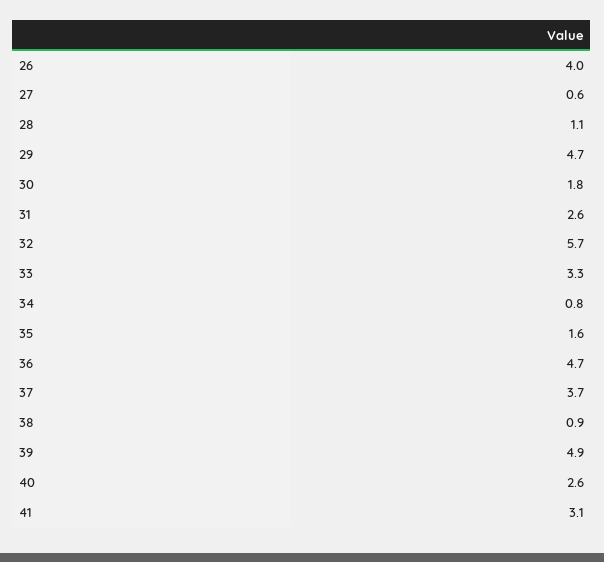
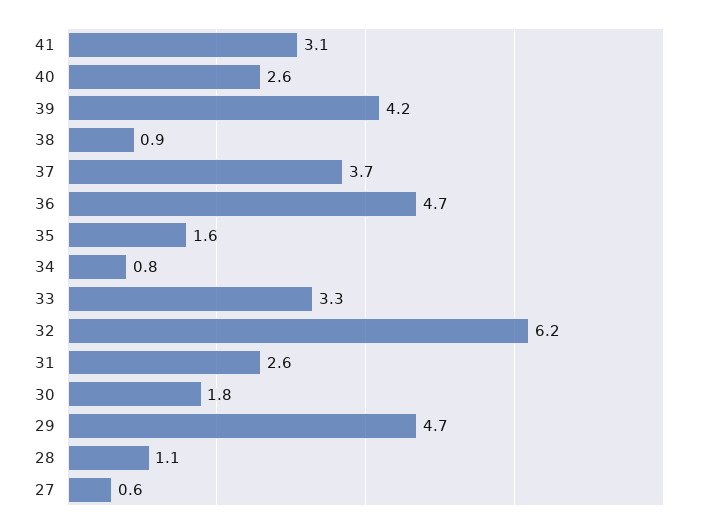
  {
-   "26": 4,
    "27": 0.6,
    "28": 1.1,
    "29": 4.7,
    "30": 1.8,
    "31": 2.6,
-   "32": 5.7,
+   "32": 6.2,
    "33": 3.3,
    "34": 0.8,
    "35": 1.6,
    "36": 4.7,
    "37": 3.7,
    "38": 0.9,
-   "39": 4.9,
+   "39": 4.2,
    "40": 2.6,
    "41": 3.1
  }

